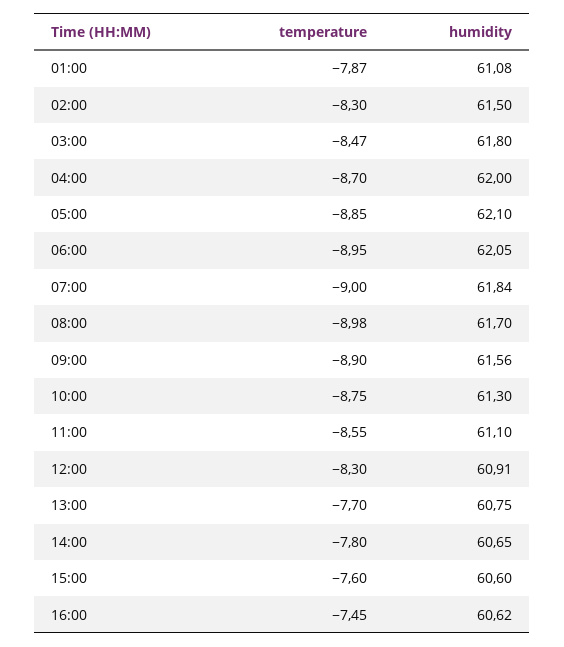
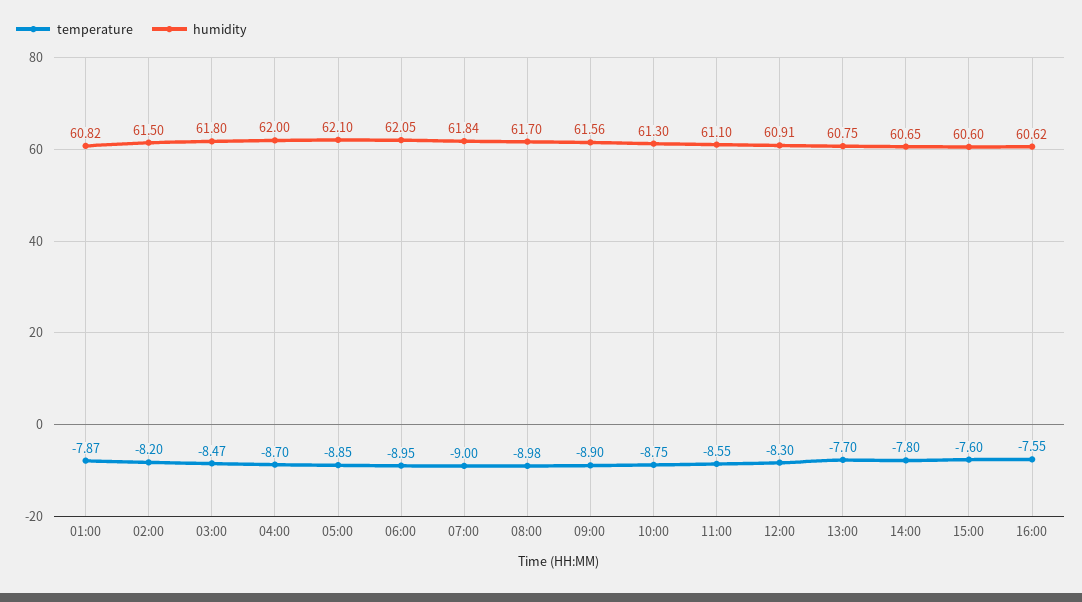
  {
    "temperature": {
      "01:00": -7.87,
-     "02:00": -8.3,
+     "02:00": -8.2,
      "03:00": -8.47,
      "04:00": -8.7,
      "05:00": -8.85,
      "06:00": -8.95,
      "07:00": -9,
      "08:00": -8.98,
      "09:00": -8.9,
      "10:00": -8.75,
      "11:00": -8.55,
      "12:00": -8.3,
      "13:00": -7.7,
      "14:00": -7.8,
      "15:00": -7.6,
-     "16:00": -7.45
+     "16:00": -7.55
    },
    "humidity": {
-     "01:00": 61.08,
+     "01:00": 60.82,
      "02:00": 61.5,
      "03:00": 61.8,
      "04:00": 62,
      "05:00": 62.1,
      "06:00": 62.05,
      "07:00": 61.84,
      "08:00": 61.7,
      "09:00": 61.56,
      "10:00": 61.3,
      "11:00": 61.1,
      "12:00": 60.91,
      "13:00": 60.75,
      "14:00": 60.65,
      "15:00": 60.6,
      "16:00": 60.62
    }
  }

